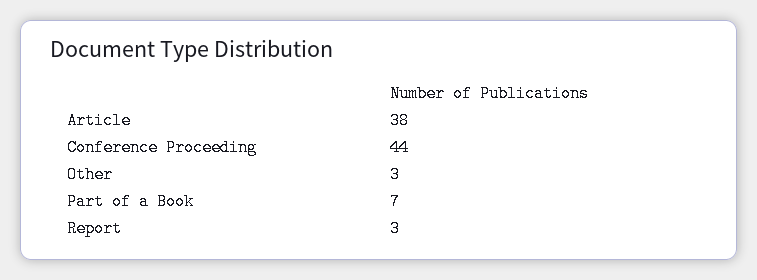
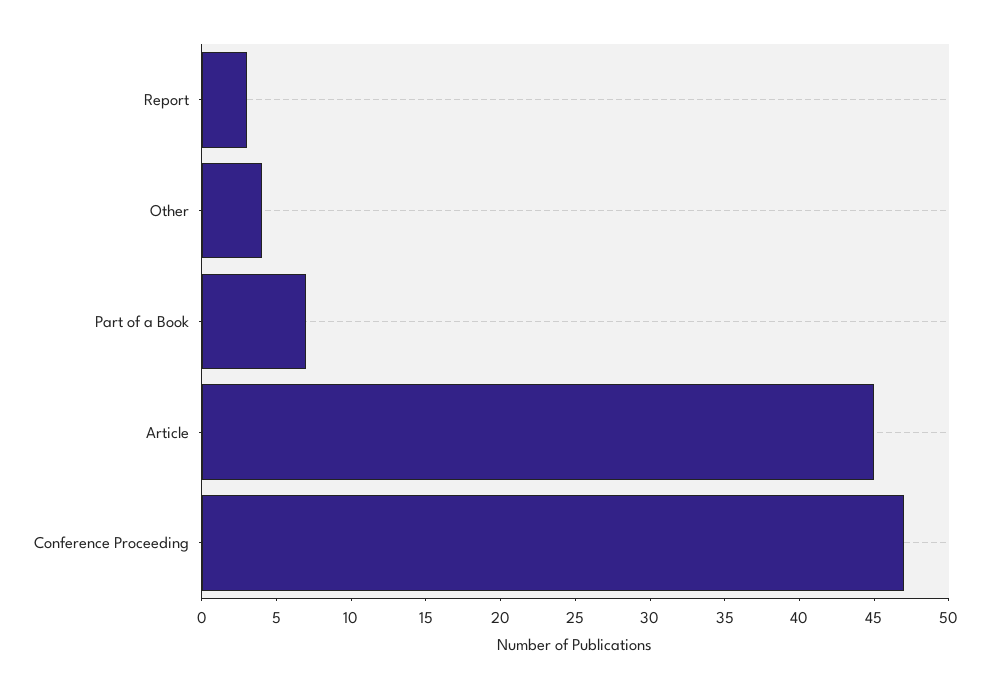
  {
-   "Article": 38,
+   "Article": 45,
-   "Conference Proceeding": 44,
+   "Conference Proceeding": 47,
-   "Other": 3,
+   "Other": 4,
    "Part of a Book": 7,
    "Report": 3
  }

